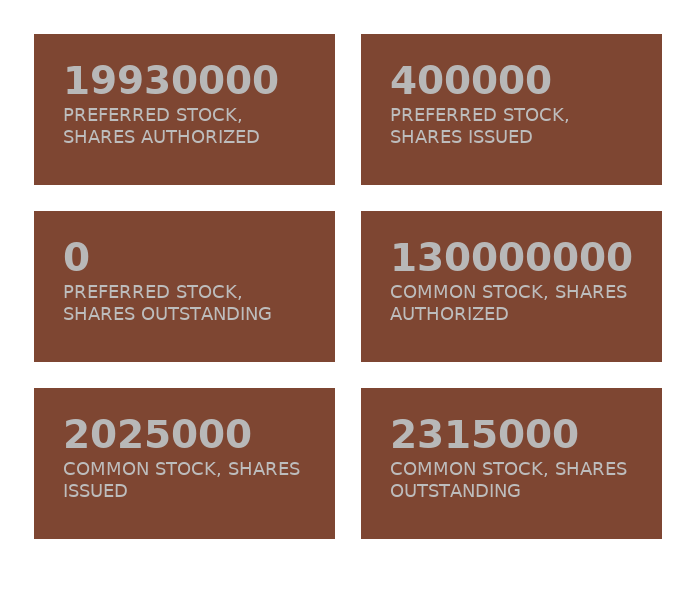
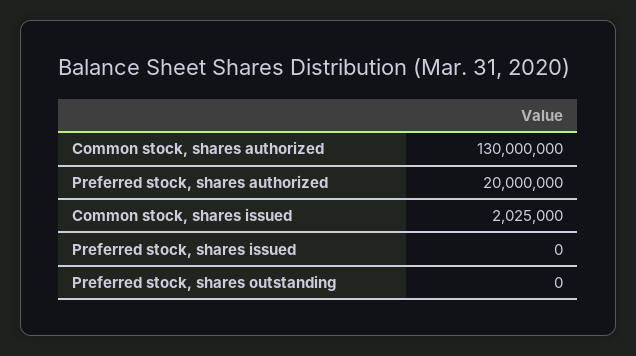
  {
-   "PREFERRED STOCK, SHARES AUTHORIZED": 19930000,
+   "PREFERRED STOCK, SHARES AUTHORIZED": 20000000,
-   "PREFERRED STOCK, SHARES ISSUED": 400000,
+   "PREFERRED STOCK, SHARES ISSUED": 0,
    "PREFERRED STOCK, SHARES OUTSTANDING": 0,
    "COMMON STOCK, SHARES AUTHORIZED": 130000000,
-   "COMMON STOCK, SHARES ISSUED": 2025000,
+   "COMMON STOCK, SHARES ISSUED": 2025000
-   "COMMON STOCK, SHARES OUTSTANDING": 2315000
  }

